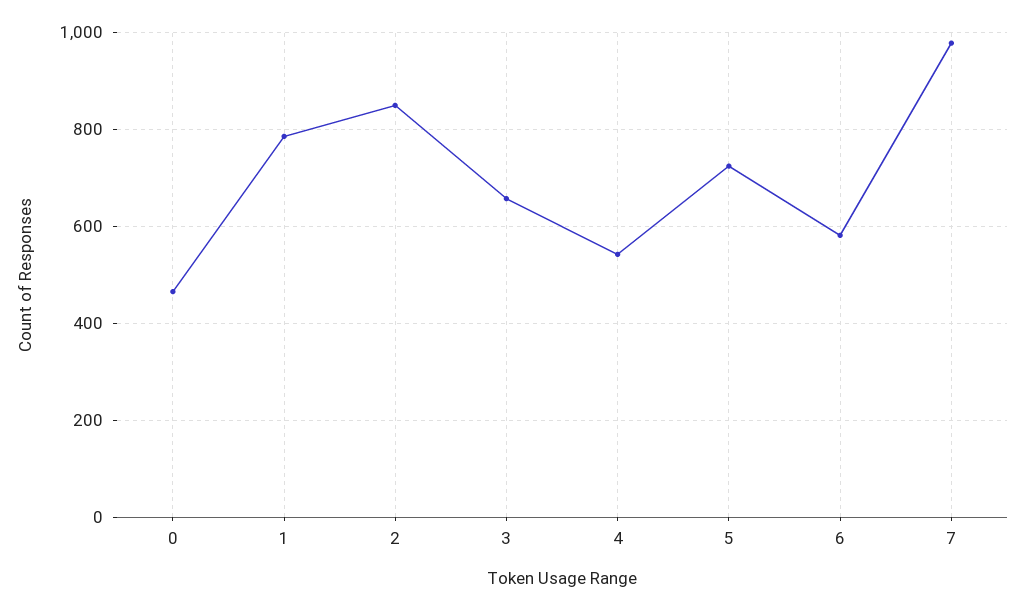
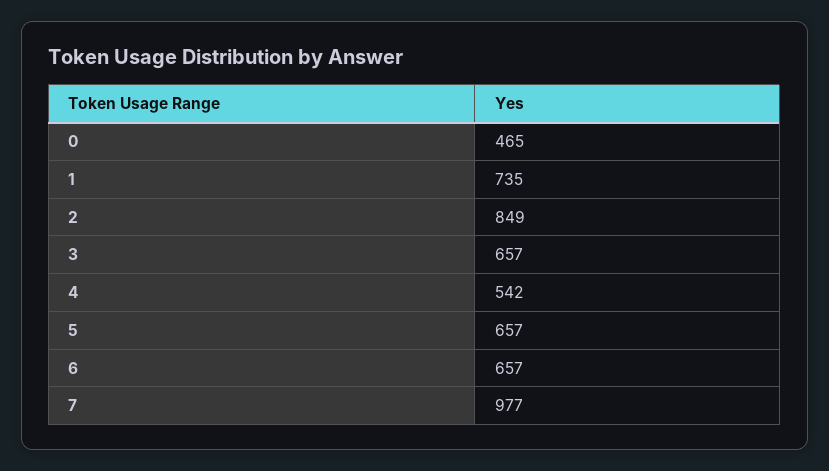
  {
    "0": 465,
-   "1": 780,
+   "1": 735,
    "2": 849,
    "3": 657,
    "4": 542,
-   "5": 720,
+   "5": 657,
-   "6": 580,
+   "6": 657,
    "7": 977
  }

